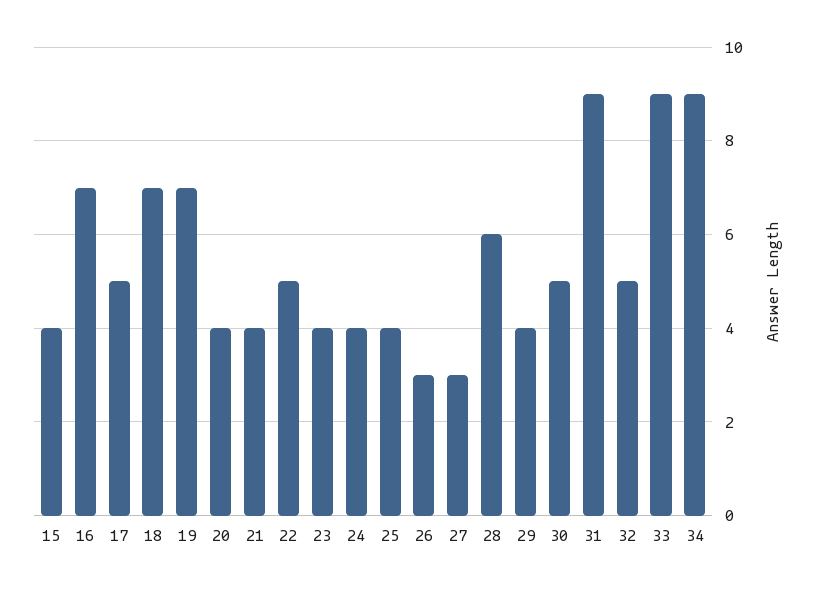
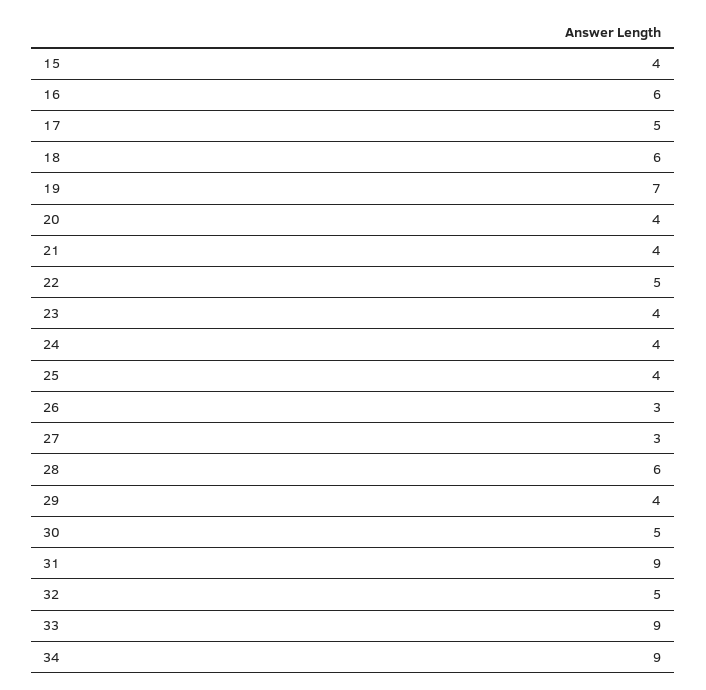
  {
    "15": 4,
-   "16": 7,
+   "16": 6,
    "17": 5,
-   "18": 7,
+   "18": 6,
    "19": 7,
    "20": 4,
    "21": 4,
    "22": 5,
    "23": 4,
    "24": 4,
    "25": 4,
    "26": 3,
    "27": 3,
    "28": 6,
    "29": 4,
    "30": 5,
    "31": 9,
    "32": 5,
    "33": 9,
    "34": 9
  }

